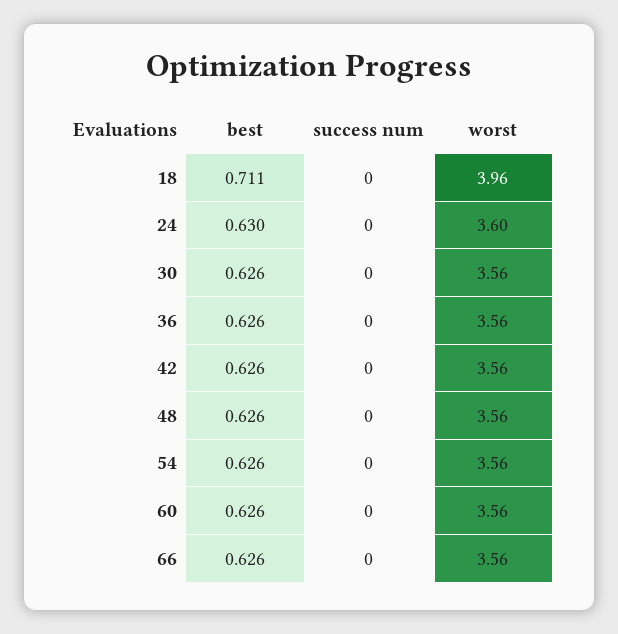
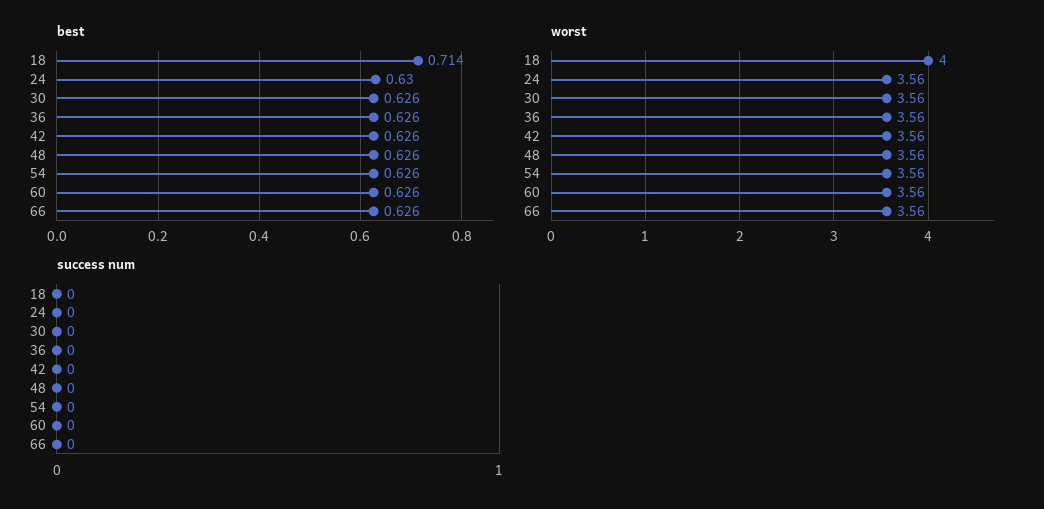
  {
    "best": {
-     "18": 0.711,
+     "18": 0.714,
      "24": 0.63,
      "30": 0.626,
      "36": 0.626,
      "42": 0.626,
      "48": 0.626,
      "54": 0.626,
      "60": 0.626,
      "66": 0.626
    },
    "success num": {
      "18": 0,
      "24": 0,
      "30": 0,
      "36": 0,
      "42": 0,
      "48": 0,
      "54": 0,
      "60": 0,
      "66": 0
    },
    "worst": {
-     "18": 3.96,
+     "18": 4,
-     "24": 3.6,
+     "24": 3.56,
      "30": 3.56,
      "36": 3.56,
      "42": 3.56,
      "48": 3.56,
      "54": 3.56,
      "60": 3.56,
      "66": 3.56
    }
  }

